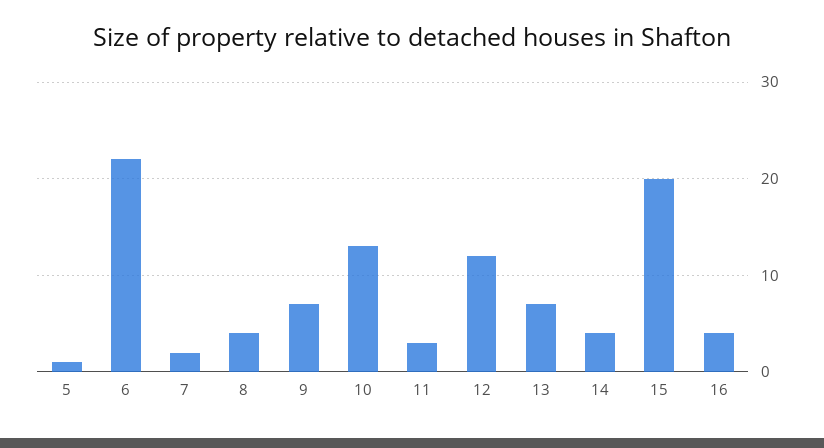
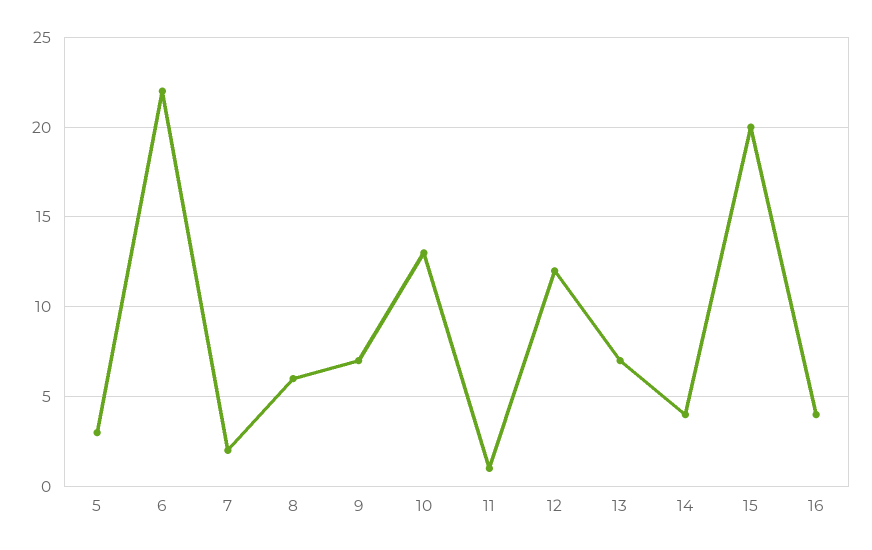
  {
-   "5": 1,
+   "5": 3,
    "6": 22,
    "7": 2,
-   "8": 4,
+   "8": 6,
    "9": 7,
    "10": 13,
-   "11": 3,
+   "11": 1,
    "12": 12,
    "13": 7,
    "14": 4,
    "15": 20,
    "16": 4
  }

